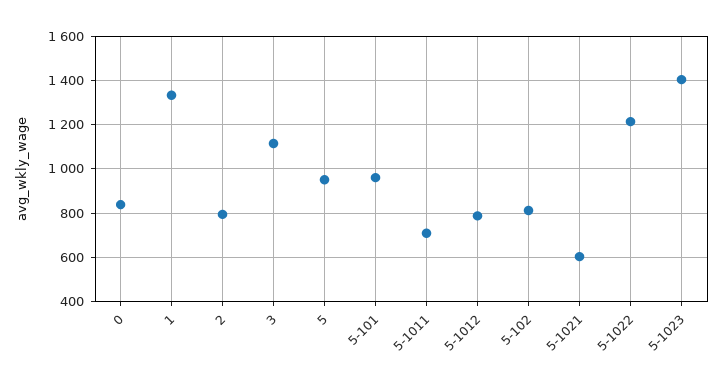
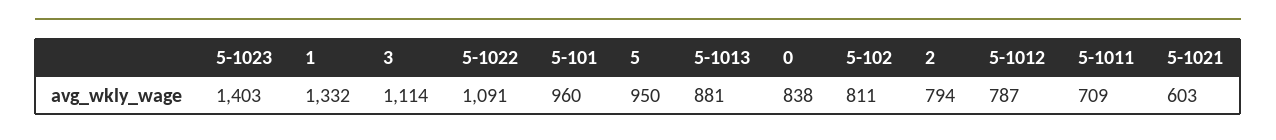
  {
    "0": 838,
    "1": 1332,
    "2": 794,
    "3": 1114,
    "5": 950,
    "5-101": 960,
    "5-1011": 709,
    "5-1012": 787,
    "5-102": 811,
    "5-1021": 603,
-   "5-1022": 1200,
+   "5-1022": 1091,
-   "5-1023": 1403
+   "5-1023": 1403,
+   "5-1013": 881
  }

